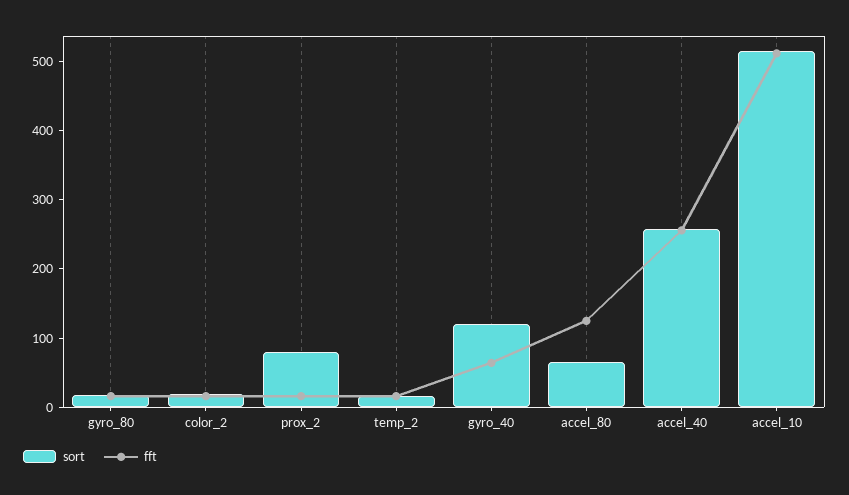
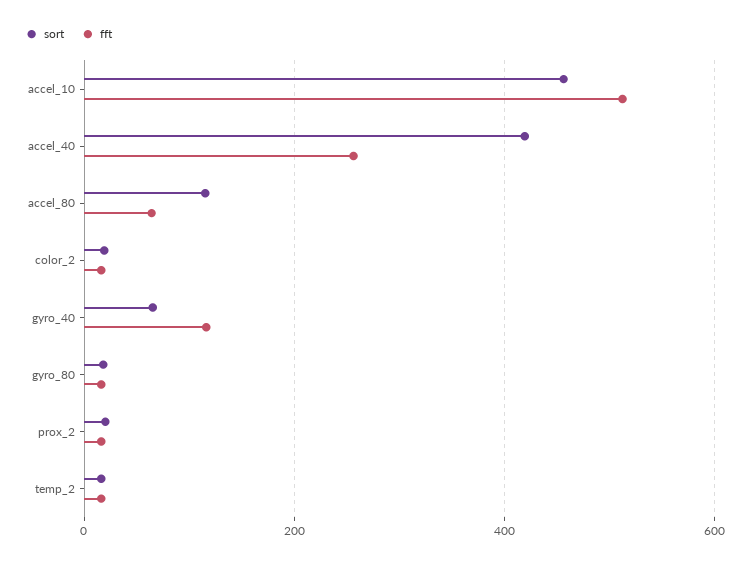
  {
    "sort": {
      "gyro_80": 20,
      "color_2": 20,
-     "prox_2": 80,
+     "prox_2": 20,
      "temp_2": 20,
-     "gyro_40": 120,
+     "gyro_40": 60,
-     "accel_80": 60,
+     "accel_80": 120,
-     "accel_40": 260,
+     "accel_40": 420,
-     "accel_10": 520
+     "accel_10": 460
    },
    "fft": {
      "gyro_80": 20,
      "color_2": 20,
      "prox_2": 20,
      "temp_2": 20,
-     "gyro_40": 60,
+     "gyro_40": 120,
-     "accel_80": 120,
+     "accel_80": 60,
      "accel_40": 260,
      "accel_10": 520
    }
  }

